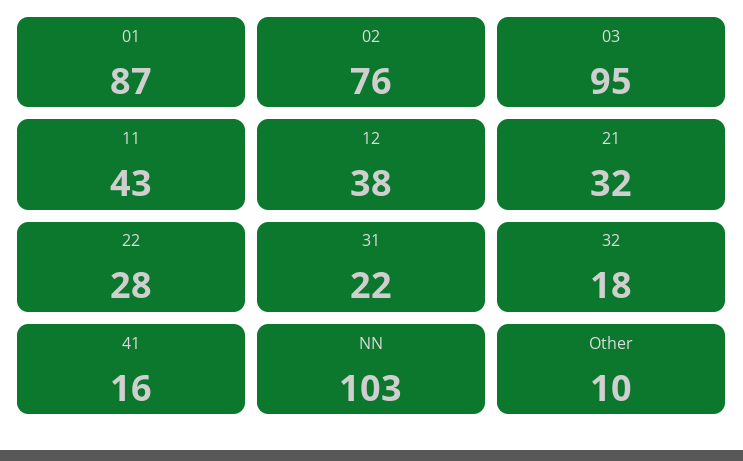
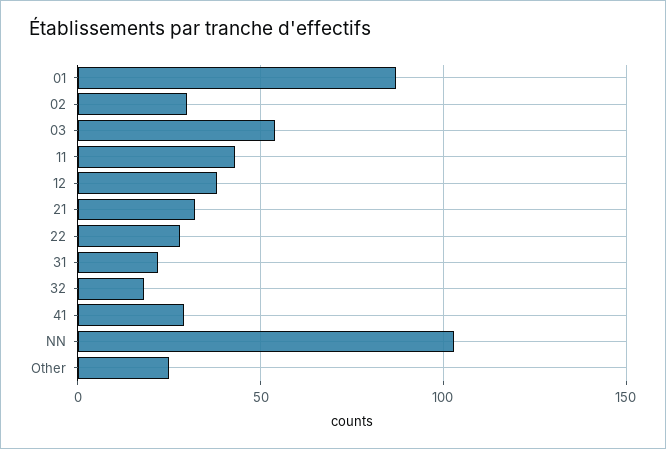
  {
    "01": 87,
-   "02": 76,
+   "02": 30,
-   "03": 95,
+   "03": 55,
    "11": 43,
    "12": 38,
    "21": 32,
    "22": 28,
    "31": 22,
    "32": 18,
-   "41": 16,
+   "41": 30,
    "NN": 103,
-   "Other": 10
+   "Other": 25
  }

